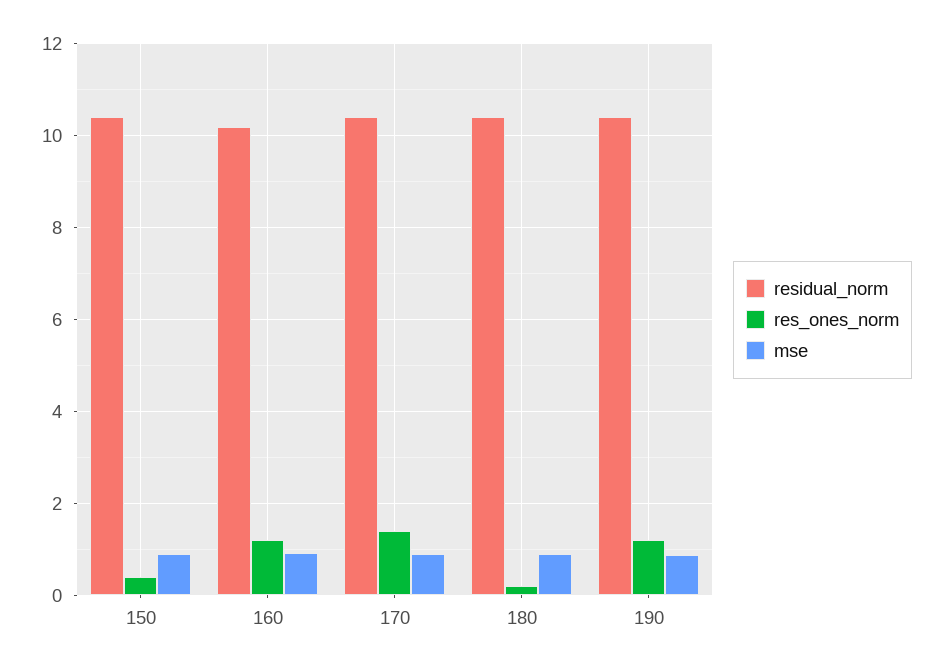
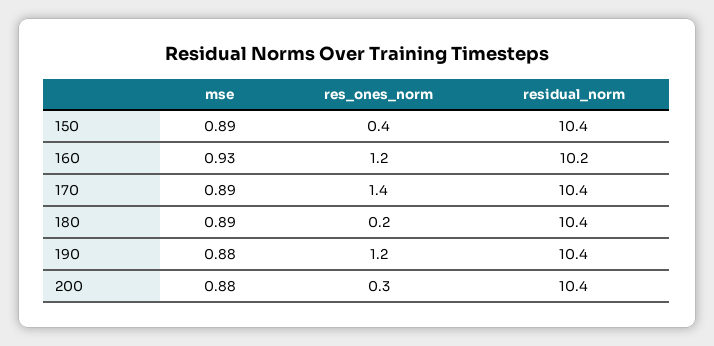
  {
    "residual_norm": {
      "150": 10.4,
      "160": 10.2,
      "170": 10.4,
      "180": 10.4,
-     "190": 10.4
+     "190": 10.4,
+     "200": 10.4
    },
    "res_ones_norm": {
      "150": 0.4,
      "160": 1.2,
      "170": 1.4,
      "180": 0.2,
-     "190": 1.2
+     "190": 1.2,
+     "200": 0.3
    },
    "mse": {
      "150": 0.89,
      "160": 0.93,
      "170": 0.89,
      "180": 0.89,
-     "190": 0.88
+     "190": 0.88,
+     "200": 0.88
    }
  }

